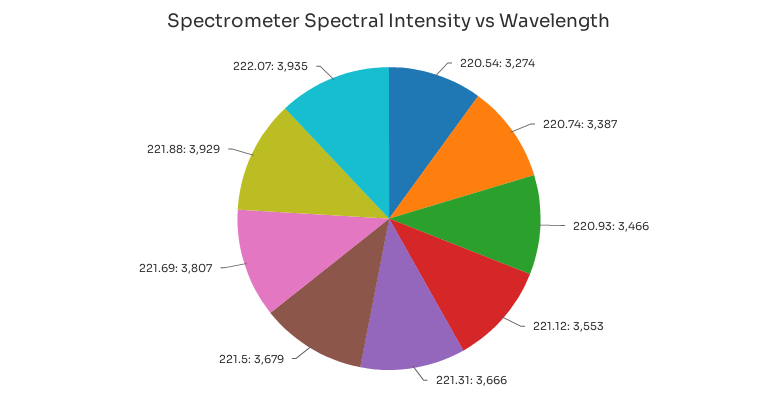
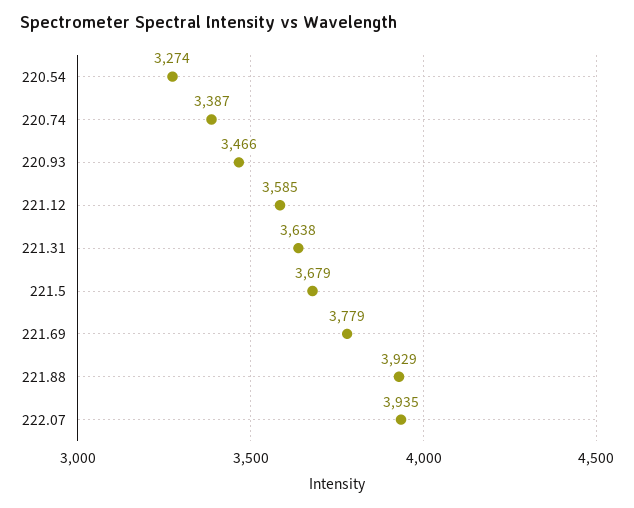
  {
    "220.54": 3274,
    "220.74": 3387,
    "220.93": 3466,
-   "221.12": 3553,
+   "221.12": 3585,
-   "221.31": 3666,
+   "221.31": 3638,
    "221.5": 3679,
-   "221.69": 3807,
+   "221.69": 3779,
    "221.88": 3929,
    "222.07": 3935
  }

